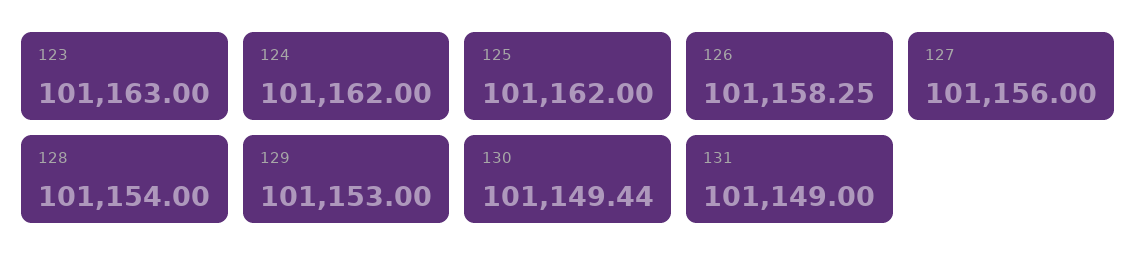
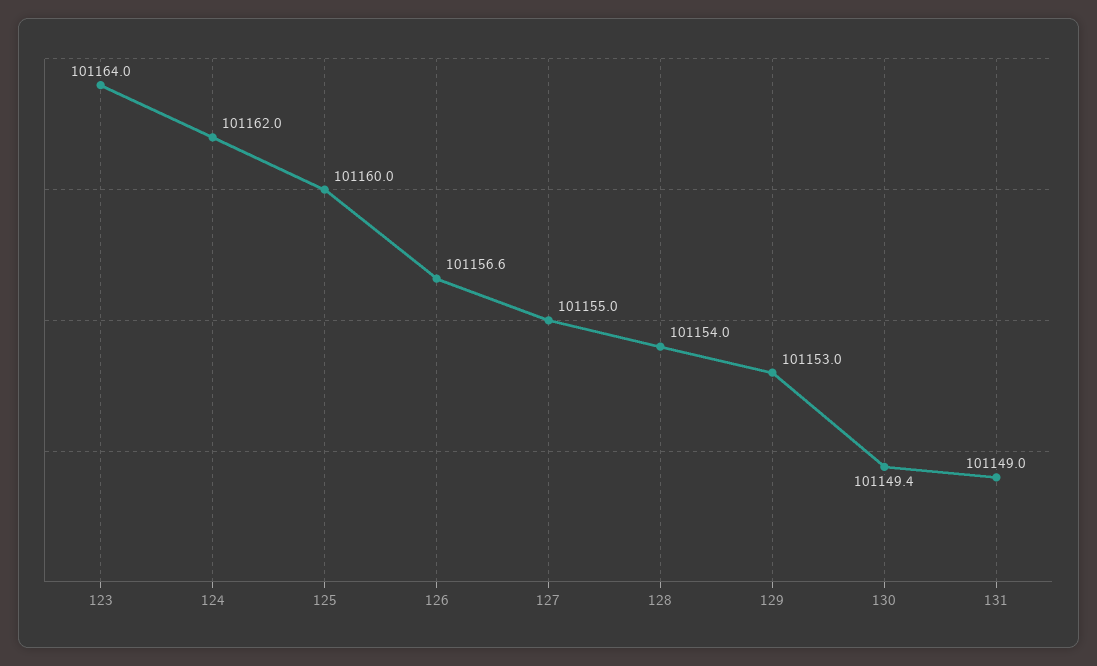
  {
-   "123": 101163,
+   "123": 101164,
    "124": 101162,
-   "125": 101162,
+   "125": 101160,
-   "126": 101158.25,
+   "126": 101156.6,
-   "127": 101156,
+   "127": 101155,
    "128": 101154,
    "129": 101153,
    "130": 101149.44,
    "131": 101149
  }

